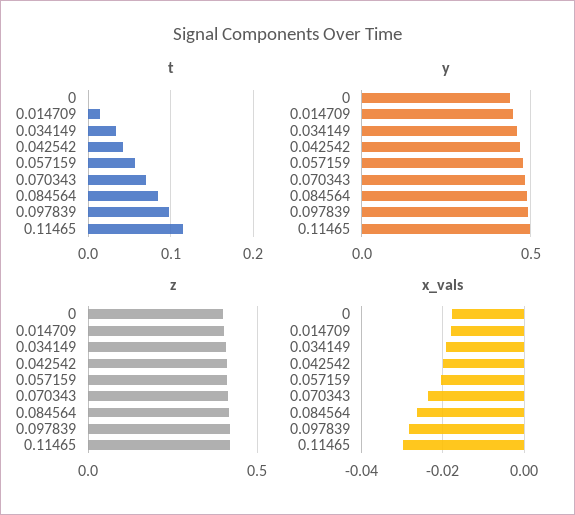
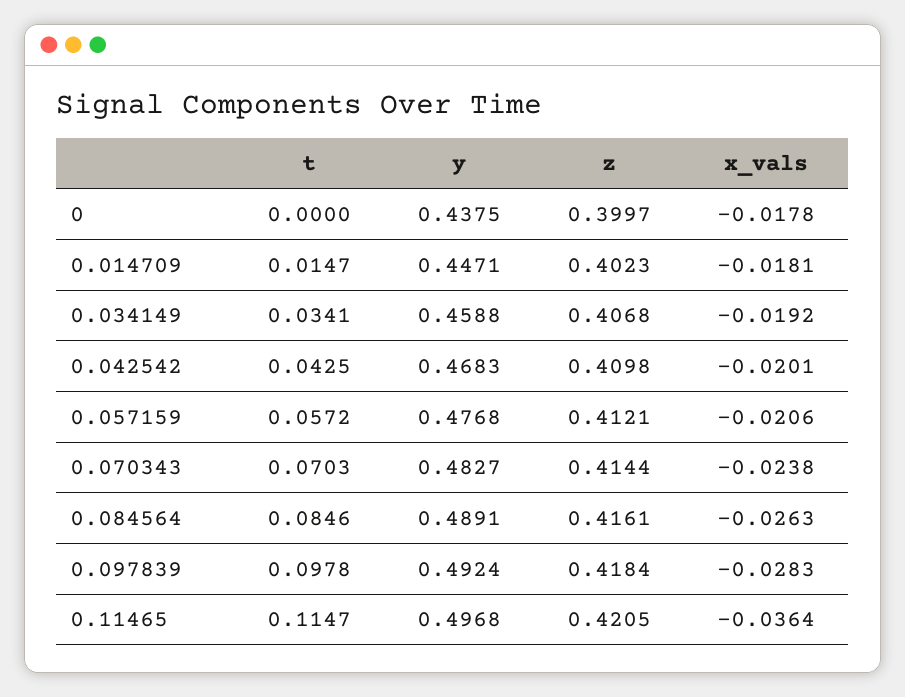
  {
    "t": {
      "0": 0,
      "0.014709": 0.0147,
      "0.034149": 0.0341,
      "0.042542": 0.0425,
      "0.057159": 0.0572,
      "0.070343": 0.0703,
      "0.084564": 0.0846,
      "0.097839": 0.0978,
      "0.11465": 0.1147
    },
    "y": {
      "0": 0.4375,
      "0.014709": 0.4471,
      "0.034149": 0.4588,
      "0.042542": 0.4683,
      "0.057159": 0.4768,
      "0.070343": 0.4827,
      "0.084564": 0.4891,
      "0.097839": 0.4924,
      "0.11465": 0.4968
    },
    "z": {
      "0": 0.3997,
      "0.014709": 0.4023,
      "0.034149": 0.4068,
      "0.042542": 0.4098,
      "0.057159": 0.4121,
      "0.070343": 0.4144,
      "0.084564": 0.4161,
      "0.097839": 0.4184,
      "0.11465": 0.4205
    },
    "x_vals": {
      "0": -0.0178,
      "0.014709": -0.0181,
      "0.034149": -0.0192,
      "0.042542": -0.0201,
      "0.057159": -0.0206,
      "0.070343": -0.0238,
      "0.084564": -0.0263,
      "0.097839": -0.0283,
-     "0.11465": -0.03
+     "0.11465": -0.0364
    }
  }

